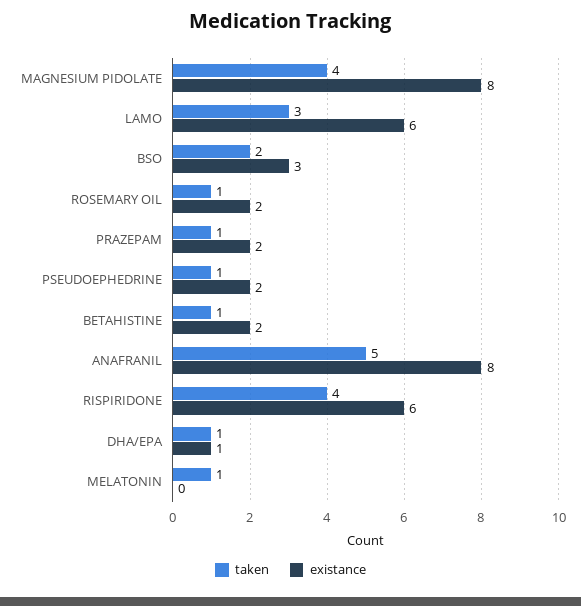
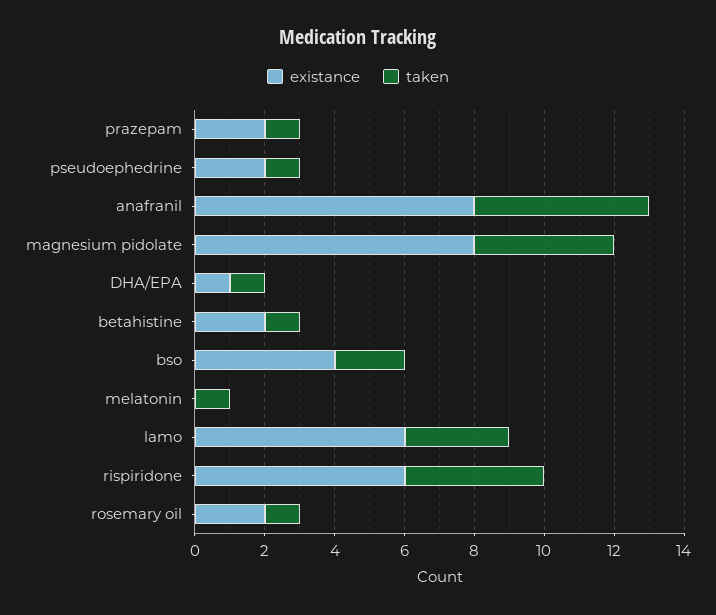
  {
    "taken": {
      "MAGNESIUM PIDOLATE": 4,
      "LAMO": 3,
      "BSO": 2,
      "ROSEMARY OIL": 1,
      "PRAZEPAM": 1,
      "PSEUDOEPHEDRINE": 1,
      "BETAHISTINE": 1,
      "ANAFRANIL": 5,
      "RISPIRIDONE": 4,
      "DHA/EPA": 1,
      "MELATONIN": 1
    },
    "existance": {
      "MAGNESIUM PIDOLATE": 8,
      "LAMO": 6,
-     "BSO": 3,
+     "BSO": 4,
      "ROSEMARY OIL": 2,
      "PRAZEPAM": 2,
      "PSEUDOEPHEDRINE": 2,
      "BETAHISTINE": 2,
      "ANAFRANIL": 8,
      "RISPIRIDONE": 6,
      "DHA/EPA": 1,
      "MELATONIN": 0
    }
  }

